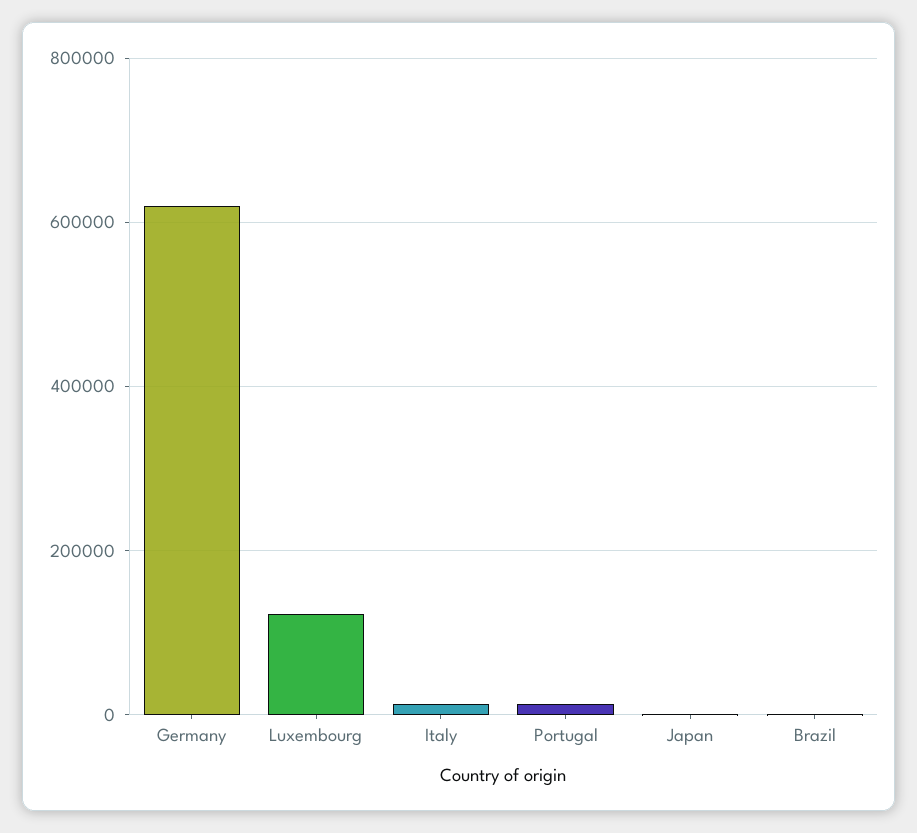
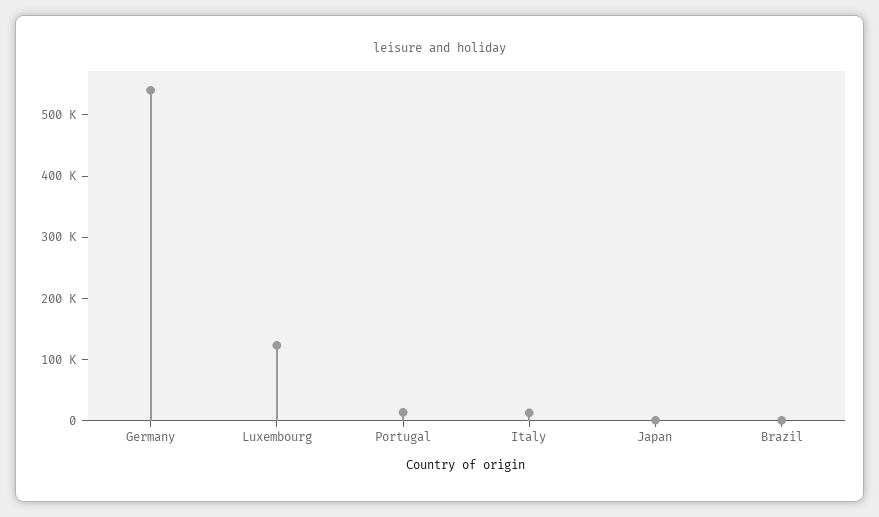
  {
-   "Germany": 620000,
+   "Germany": 540000,
    "Luxembourg": 120000,
    "Italy": 20000,
    "Portugal": 20000,
    "Japan": 0,
    "Brazil": 0
  }

